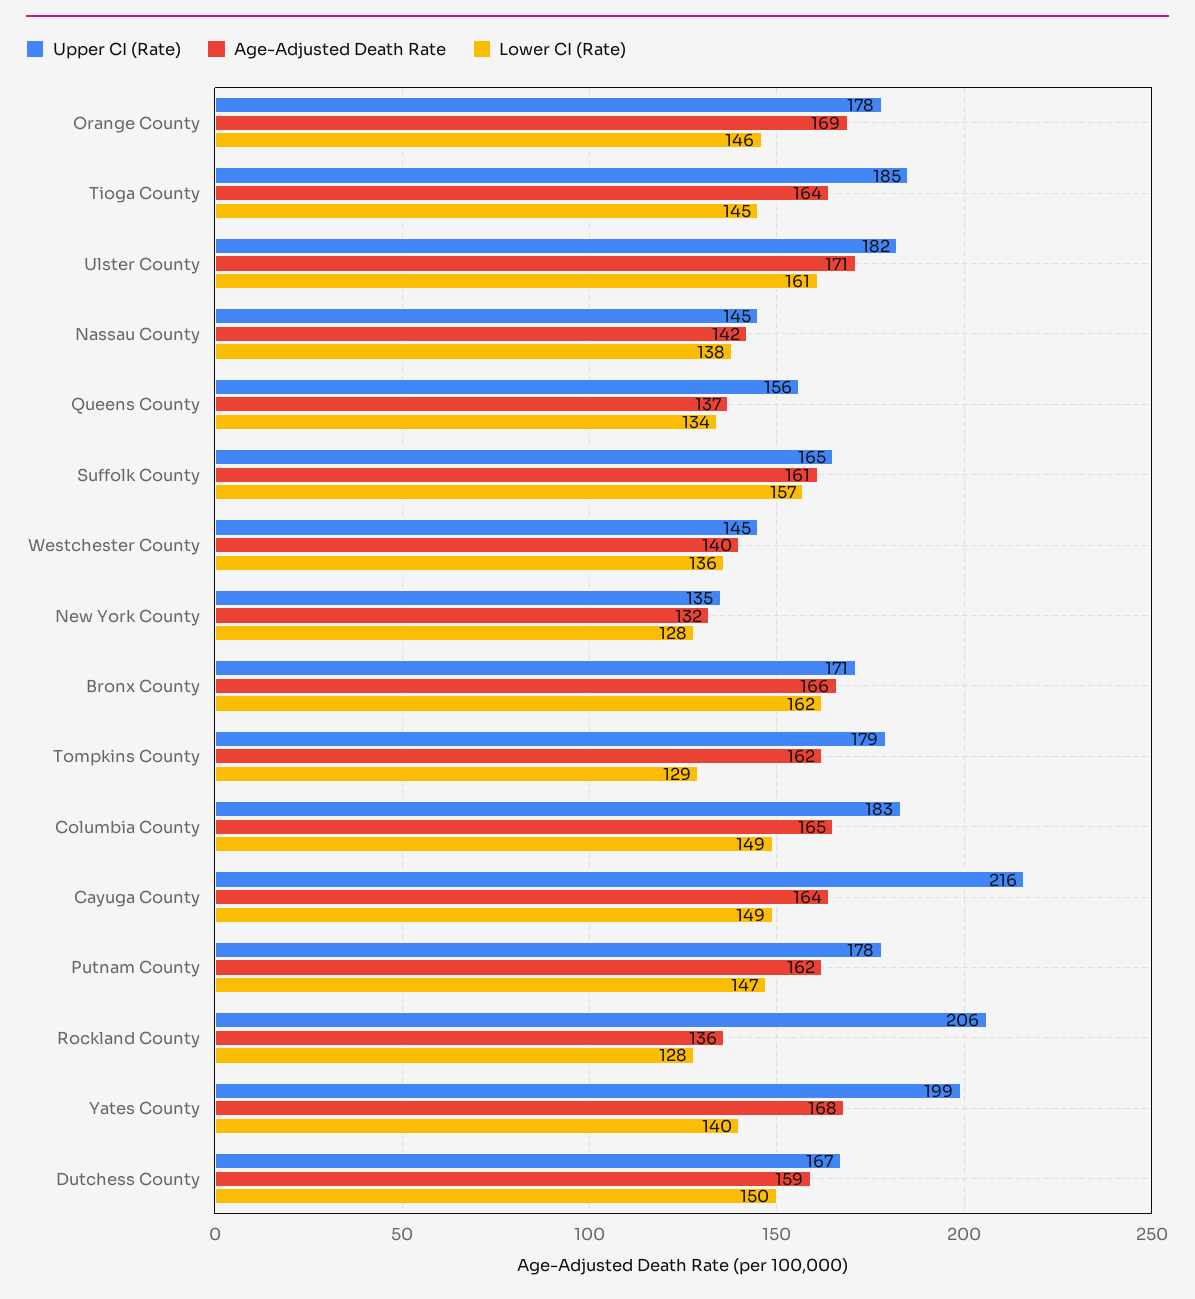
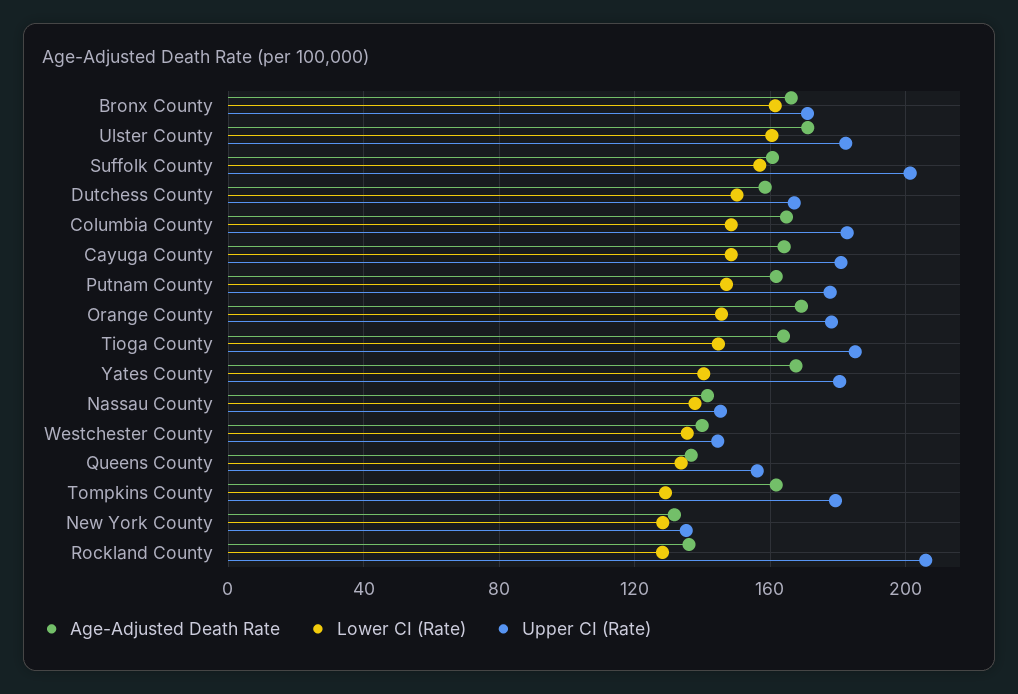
  {
    "Upper CI (Rate)": {
      "Orange County": 178,
      "Tioga County": 185,
      "Ulster County": 182,
      "Nassau County": 145,
      "Queens County": 156,
-     "Suffolk County": 165,
+     "Suffolk County": 200,
      "Westchester County": 145,
      "New York County": 135,
      "Bronx County": 171,
      "Tompkins County": 179,
      "Columbia County": 183,
-     "Cayuga County": 216,
+     "Cayuga County": 180,
      "Putnam County": 178,
      "Rockland County": 206,
-     "Yates County": 199,
+     "Yates County": 180,
      "Dutchess County": 167
    },
    "Age-Adjusted Death Rate": {
      "Orange County": 169,
      "Tioga County": 164,
      "Ulster County": 171,
      "Nassau County": 142,
      "Queens County": 137,
      "Suffolk County": 161,
      "Westchester County": 140,
      "New York County": 132,
      "Bronx County": 166,
      "Tompkins County": 162,
      "Columbia County": 165,
      "Cayuga County": 164,
      "Putnam County": 162,
      "Rockland County": 136,
      "Yates County": 168,
      "Dutchess County": 159
    },
    "Lower CI (Rate)": {
      "Orange County": 146,
      "Tioga County": 145,
      "Ulster County": 161,
      "Nassau County": 138,
      "Queens County": 134,
      "Suffolk County": 157,
      "Westchester County": 136,
      "New York County": 128,
      "Bronx County": 162,
      "Tompkins County": 129,
      "Columbia County": 149,
      "Cayuga County": 149,
      "Putnam County": 147,
      "Rockland County": 128,
      "Yates County": 140,
      "Dutchess County": 150
    }
  }

